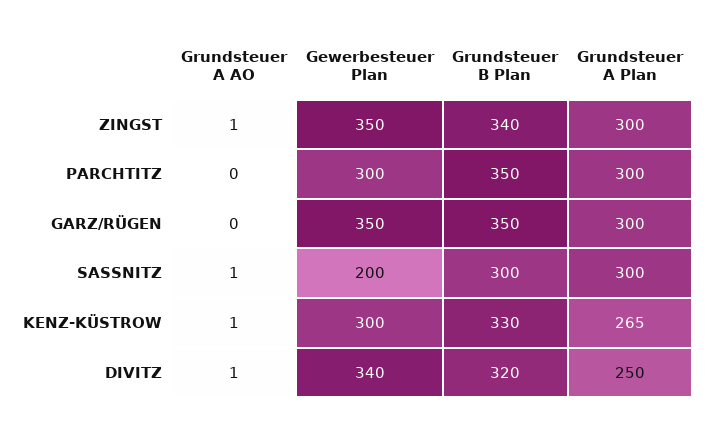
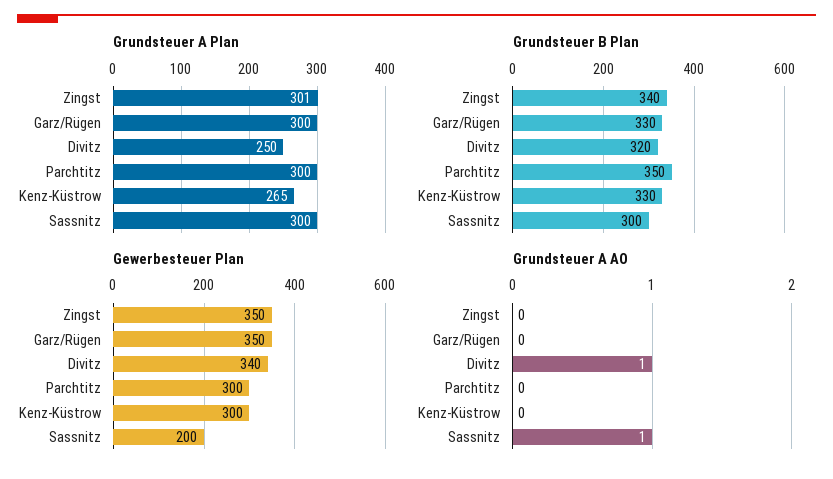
  {
    "Grundsteuer A AO": {
-     "ZINGST": 1,
+     "ZINGST": 0,
      "PARCHTITZ": 0,
      "GARZ/RÜGEN": 0,
      "SASSNITZ": 1,
-     "KENZ-KÜSTROW": 1,
+     "KENZ-KÜSTROW": 0,
      "DIVITZ": 1
    },
    "Gewerbesteuer Plan": {
      "ZINGST": 350,
      "PARCHTITZ": 300,
      "GARZ/RÜGEN": 350,
      "SASSNITZ": 200,
      "KENZ-KÜSTROW": 300,
      "DIVITZ": 340
    },
    "Grundsteuer B Plan": {
      "ZINGST": 340,
      "PARCHTITZ": 350,
-     "GARZ/RÜGEN": 350,
+     "GARZ/RÜGEN": 330,
      "SASSNITZ": 300,
      "KENZ-KÜSTROW": 330,
      "DIVITZ": 320
    },
    "Grundsteuer A Plan": {
-     "ZINGST": 300,
+     "ZINGST": 301,
      "PARCHTITZ": 300,
      "GARZ/RÜGEN": 300,
      "SASSNITZ": 300,
      "KENZ-KÜSTROW": 265,
      "DIVITZ": 250
    }
  }

